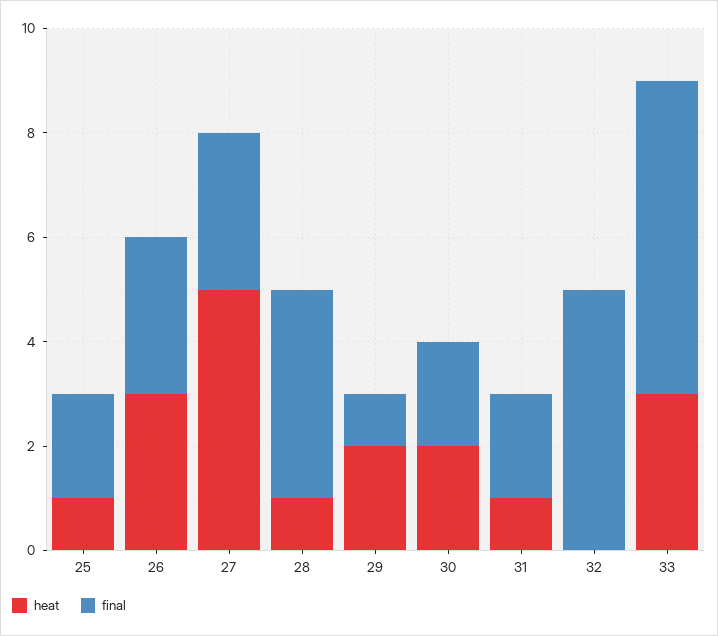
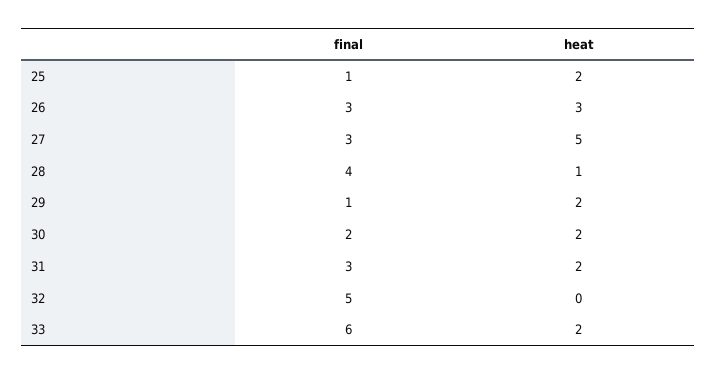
  {
    "heat": {
-     "25": 1,
+     "25": 2,
      "26": 3,
      "27": 5,
      "28": 1,
      "29": 2,
      "30": 2,
-     "31": 1,
+     "31": 2,
      "32": 0,
-     "33": 3
+     "33": 2
    },
    "final": {
-     "25": 2,
+     "25": 1,
      "26": 3,
      "27": 3,
      "28": 4,
      "29": 1,
      "30": 2,
-     "31": 2,
+     "31": 3,
      "32": 5,
      "33": 6
    }
  }

